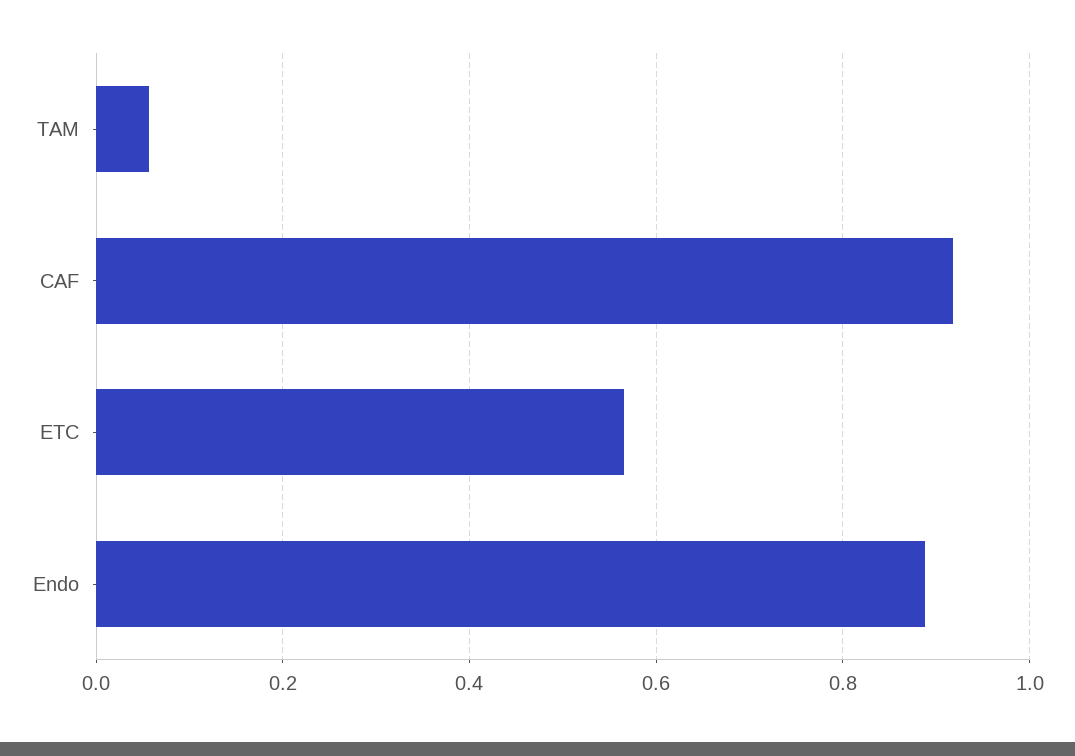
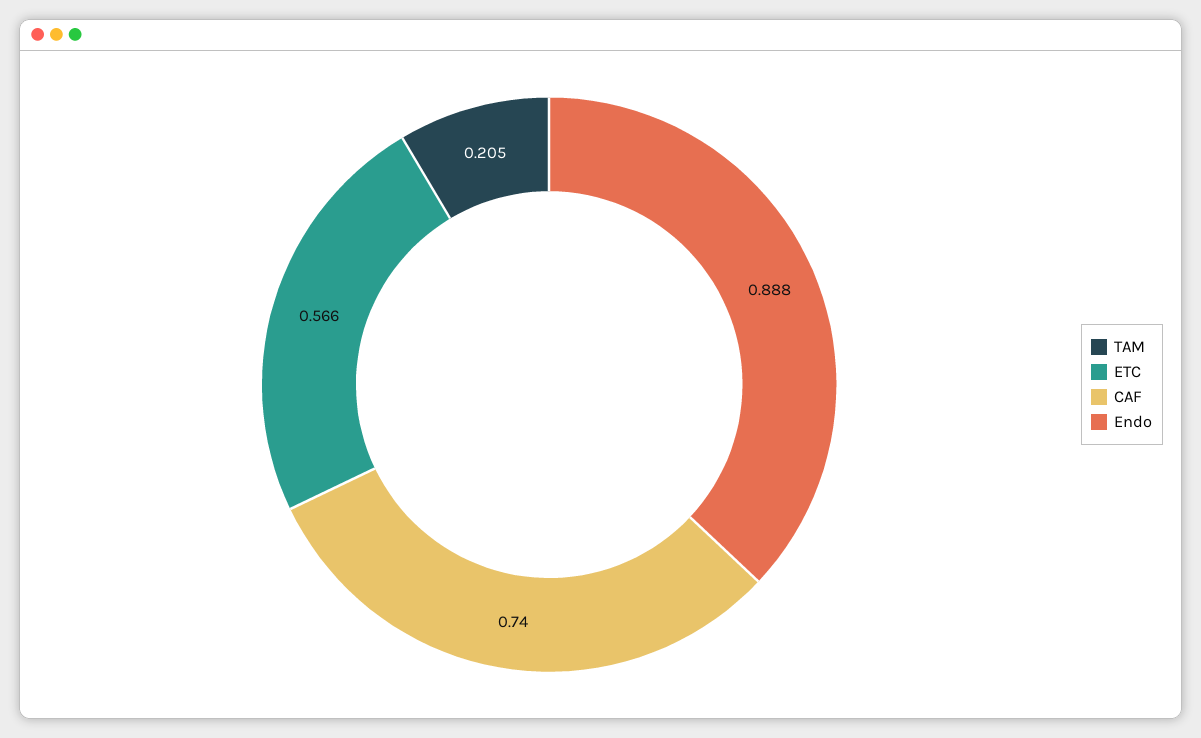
  {
-   "TAM": 0.06,
+   "TAM": 0.205,
-   "CAF": 0.92,
+   "CAF": 0.74,
    "ETC": 0.566,
    "Endo": 0.888
  }

